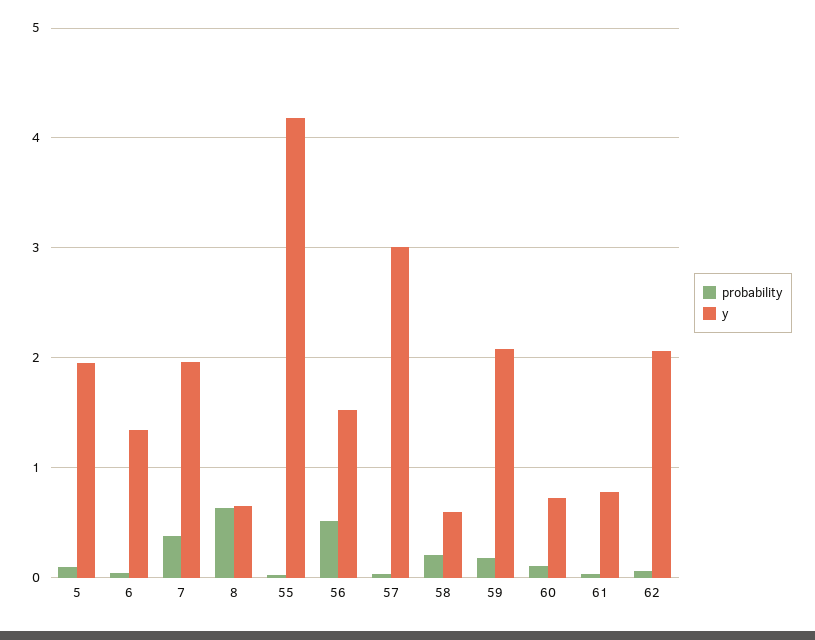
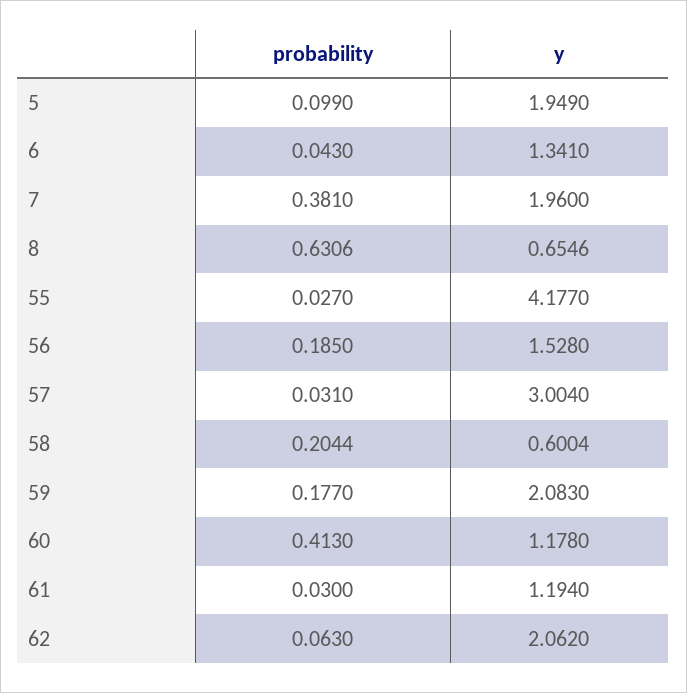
  {
    "probability": {
      "5": 0.099,
      "6": 0.043,
      "7": 0.381,
      "8": 0.6306,
      "55": 0.027,
-     "56": 0.5,
+     "56": 0.185,
      "57": 0.031,
      "58": 0.2044,
      "59": 0.177,
-     "60": 0.1,
+     "60": 0.413,
      "61": 0.03,
      "62": 0.063
    },
    "y": {
      "5": 1.949,
      "6": 1.341,
      "7": 1.96,
      "8": 0.6546,
      "55": 4.177,
      "56": 1.528,
      "57": 3.004,
      "58": 0.6004,
      "59": 2.083,
-     "60": 0.7,
+     "60": 1.178,
-     "61": 0.8,
+     "61": 1.194,
      "62": 2.062
    }
  }

